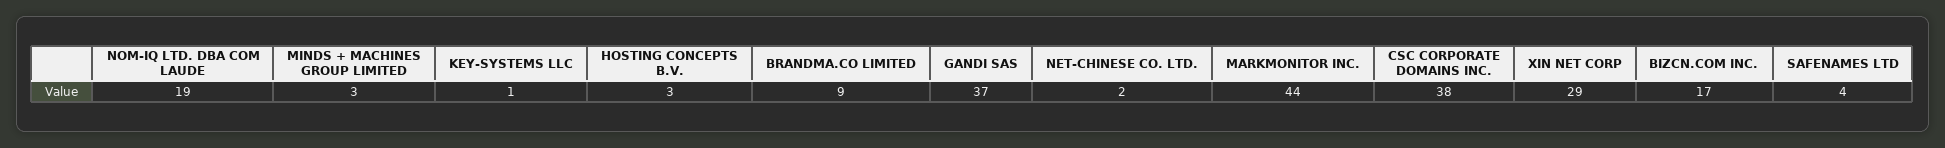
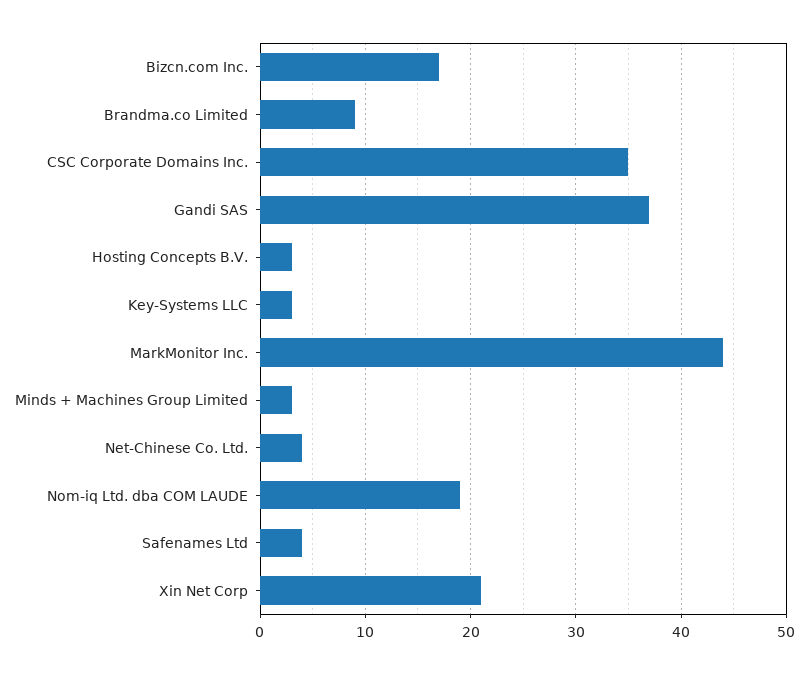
  {
    "NOM-IQ LTD. DBA COM LAUDE": 19,
    "MINDS + MACHINES GROUP LIMITED": 3,
-   "KEY-SYSTEMS LLC": 1,
+   "KEY-SYSTEMS LLC": 3,
    "HOSTING CONCEPTS B.V.": 3,
    "BRANDMA.CO LIMITED": 9,
    "GANDI SAS": 37,
-   "NET-CHINESE CO. LTD.": 2,
+   "NET-CHINESE CO. LTD.": 4,
    "MARKMONITOR INC.": 44,
-   "CSC CORPORATE DOMAINS INC.": 38,
+   "CSC CORPORATE DOMAINS INC.": 35,
-   "XIN NET CORP": 29,
+   "XIN NET CORP": 21,
    "BIZCN.COM INC.": 17,
    "SAFENAMES LTD": 4
  }

